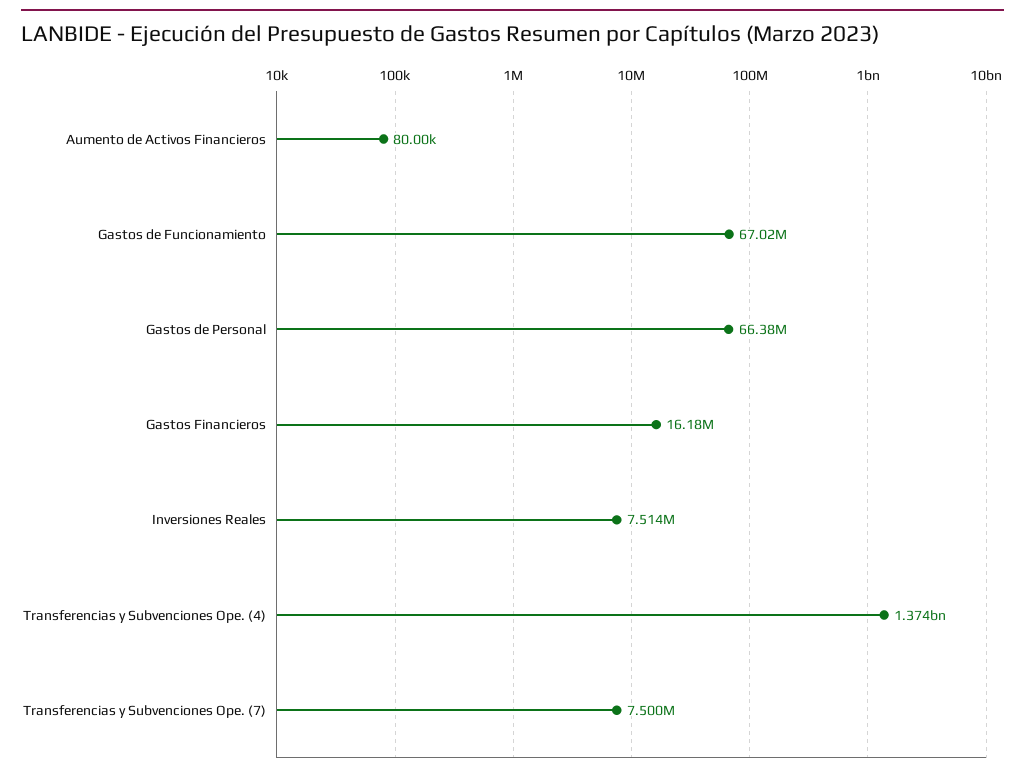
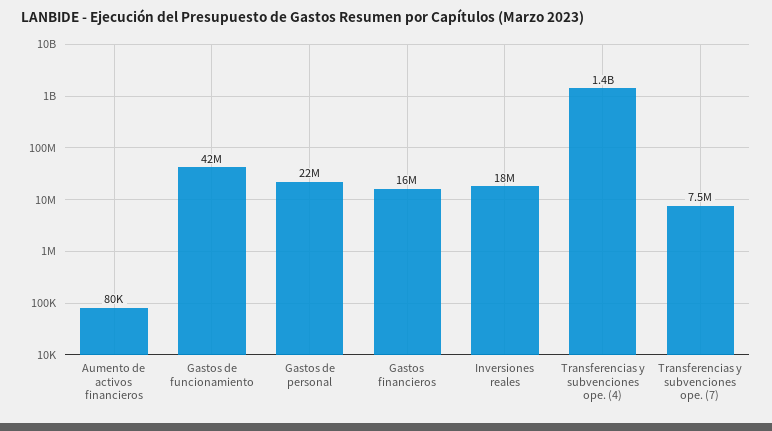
  {
    "Aumento de Activos Financieros": 80000,
-   "Gastos de Funcionamiento": 67020000,
+   "Gastos de Funcionamiento": 42000000,
-   "Gastos de Personal": 66380000,
+   "Gastos de Personal": 22000000,
    "Gastos Financieros": 16180000,
-   "Inversiones Reales": 7514000,
+   "Inversiones Reales": 18000000,
    "Transferencias y Subvenciones Ope. (4)": 1374000000,
    "Transferencias y Subvenciones Ope. (7)": 7500000
  }

